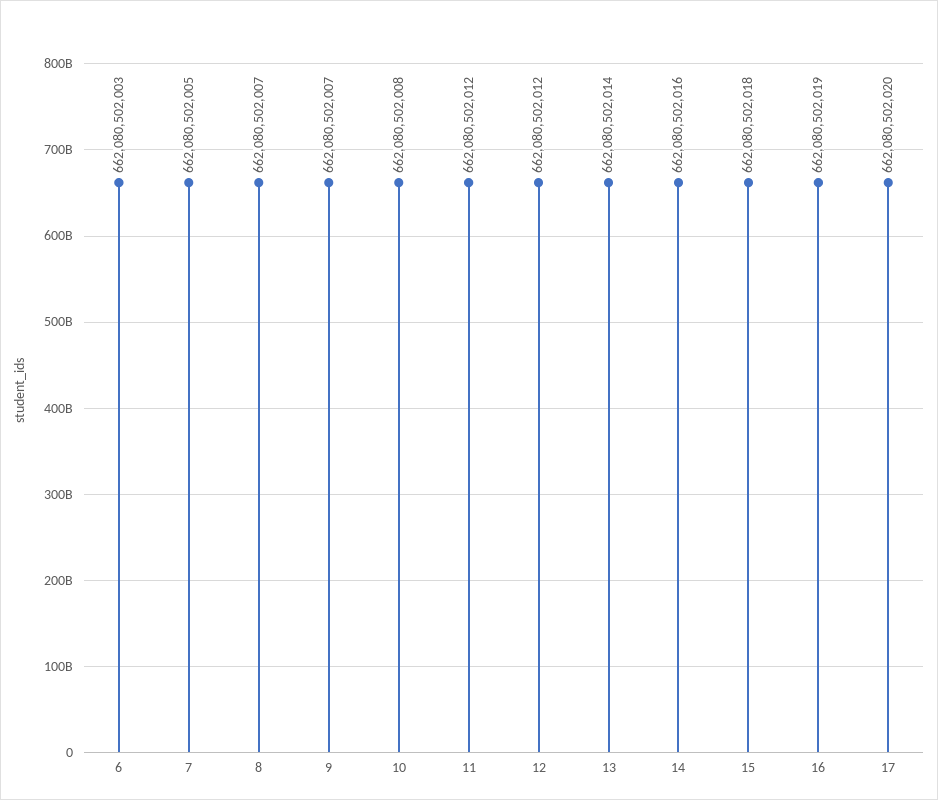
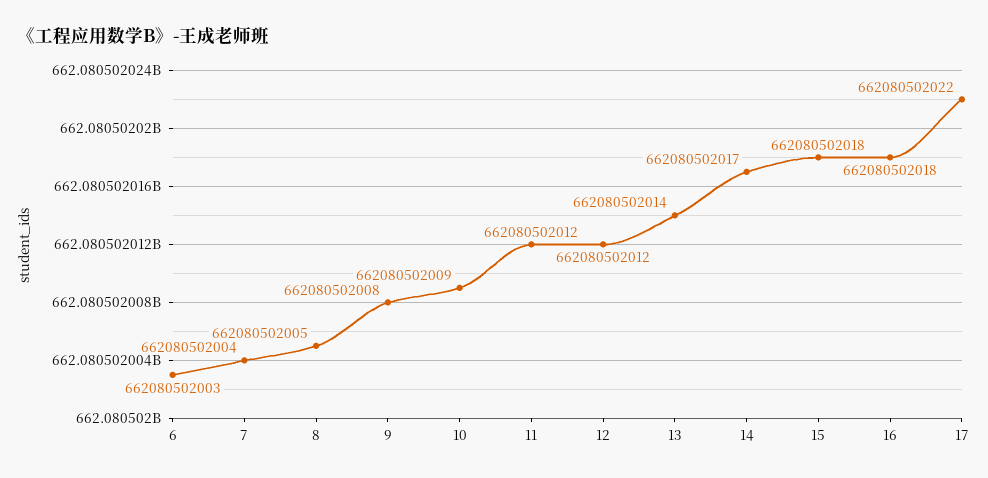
  {
    "6": 662080502003,
-   "7": 662080502005,
+   "7": 662080502004,
-   "8": 662080502007,
+   "8": 662080502005,
-   "9": 662080502007,
+   "9": 662080502008,
-   "10": 662080502008,
+   "10": 662080502009,
    "11": 662080502012,
    "12": 662080502012,
    "13": 662080502014,
-   "14": 662080502016,
+   "14": 662080502017,
    "15": 662080502018,
-   "16": 662080502019,
+   "16": 662080502018,
-   "17": 662080502020
+   "17": 662080502022
  }

